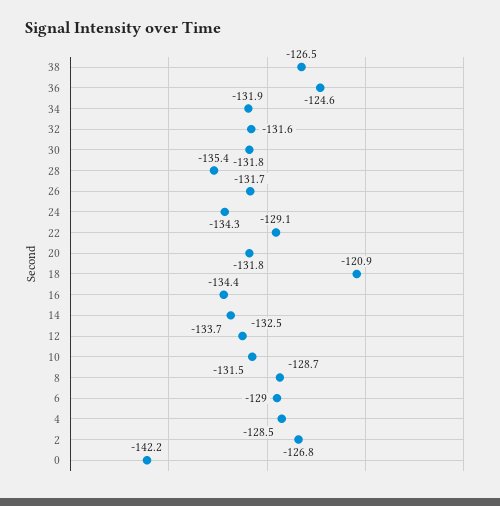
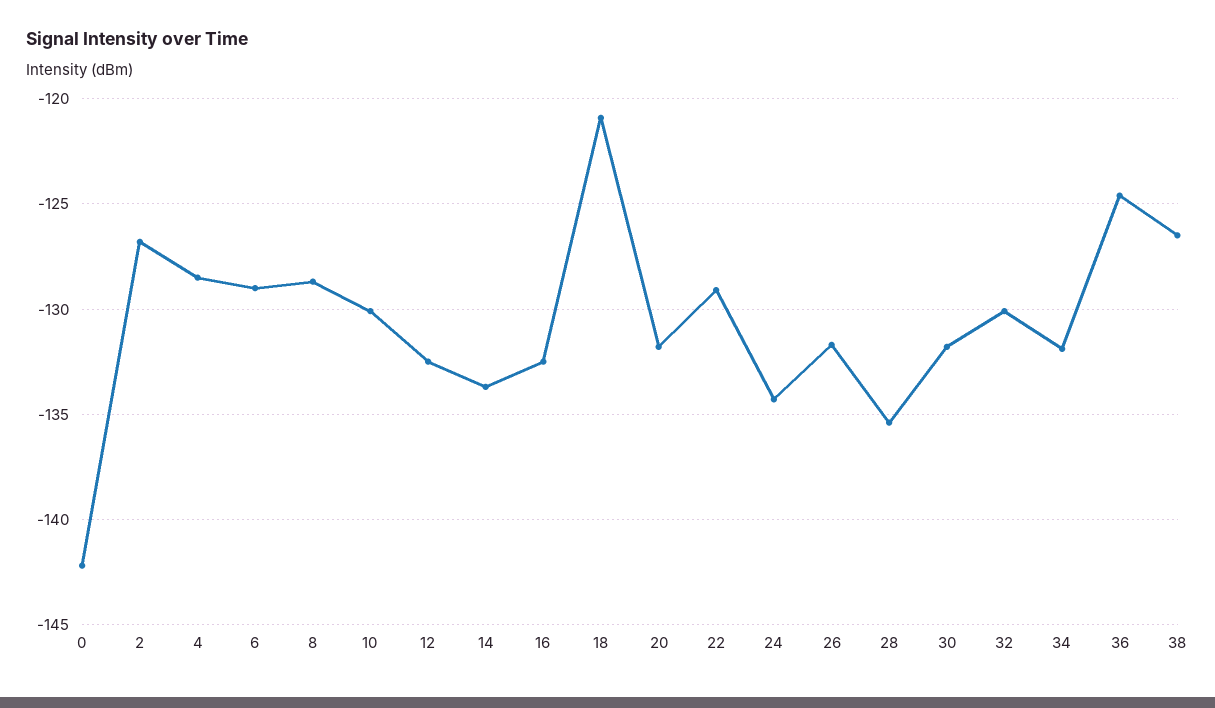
  {
    "38": -126.5,
    "36": -124.6,
    "34": -131.9,
-   "32": -131.6,
+   "32": -130,
    "30": -131.8,
    "28": -135.4,
    "26": -131.7,
    "24": -134.3,
    "22": -129.1,
    "20": -131.8,
    "18": -120.9,
-   "16": -134.4,
+   "16": -132.5,
    "14": -133.7,
    "12": -132.5,
-   "10": -131.5,
+   "10": -130,
    "8": -128.7,
    "6": -129,
    "4": -128.5,
    "2": -126.8,
    "0": -142.2
  }

